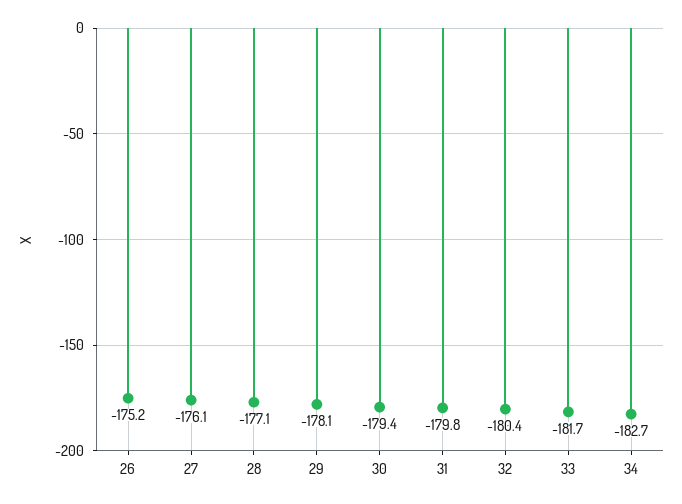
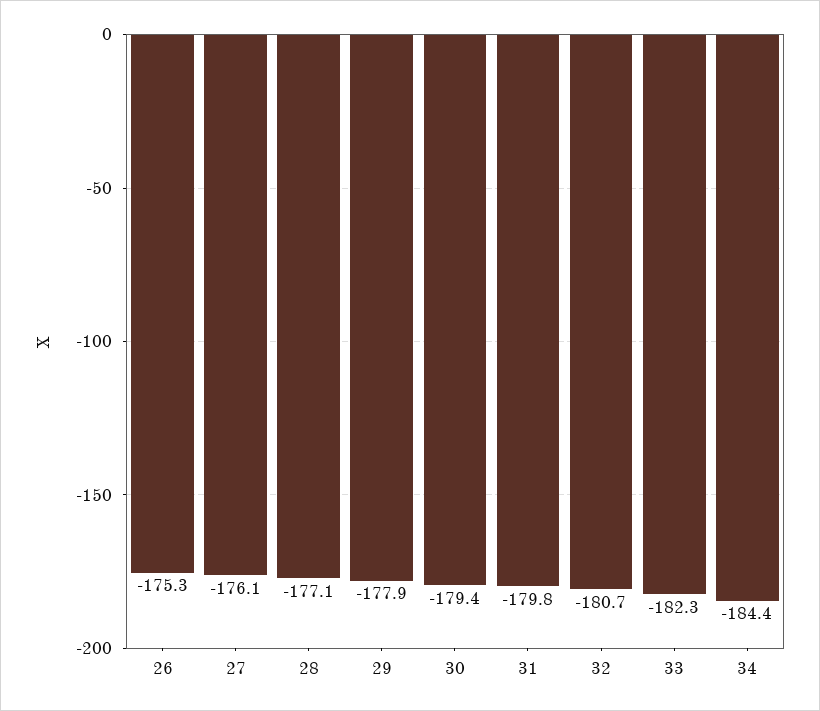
  {
-   "26": -175.2,
+   "26": -175.3,
    "27": -176.1,
    "28": -177.1,
-   "29": -178.1,
+   "29": -177.9,
    "30": -179.4,
    "31": -179.8,
-   "32": -180.4,
+   "32": -180.7,
-   "33": -181.7,
+   "33": -182.3,
-   "34": -182.7
+   "34": -184.4
  }

